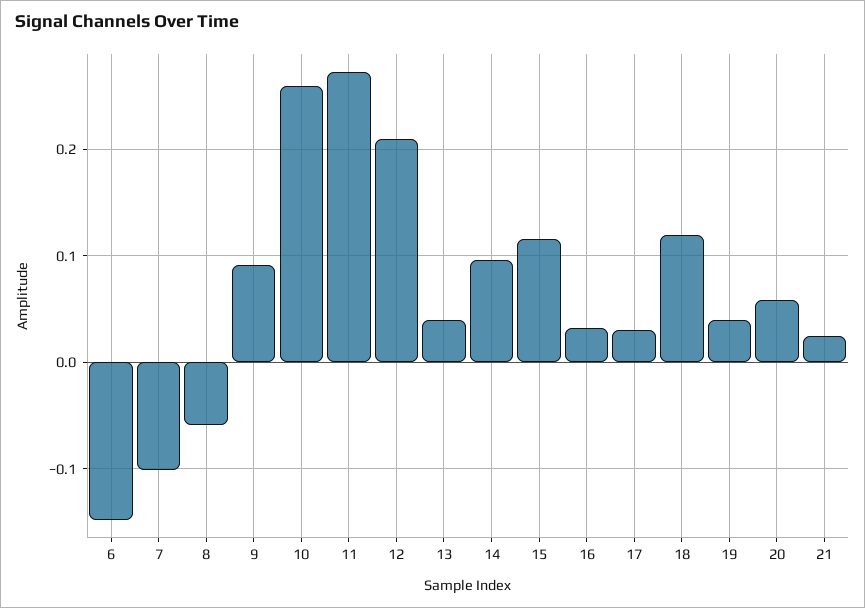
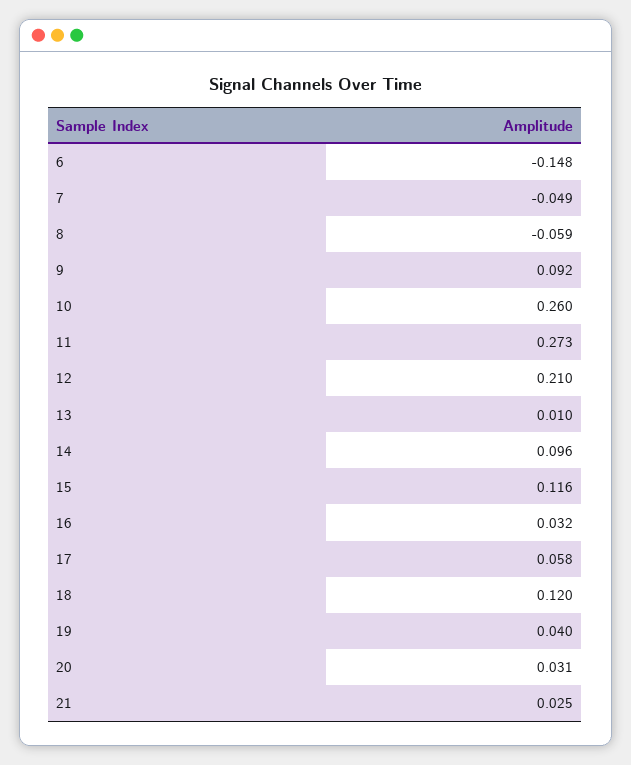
  {
    "6": -0.148,
-   "7": -0.1,
+   "7": -0.049,
    "8": -0.059,
    "9": 0.092,
    "10": 0.26,
    "11": 0.273,
    "12": 0.21,
-   "13": 0.04,
+   "13": 0.01,
    "14": 0.096,
    "15": 0.116,
    "16": 0.032,
-   "17": 0.03,
+   "17": 0.058,
    "18": 0.12,
    "19": 0.04,
-   "20": 0.06,
+   "20": 0.031,
    "21": 0.025
  }

